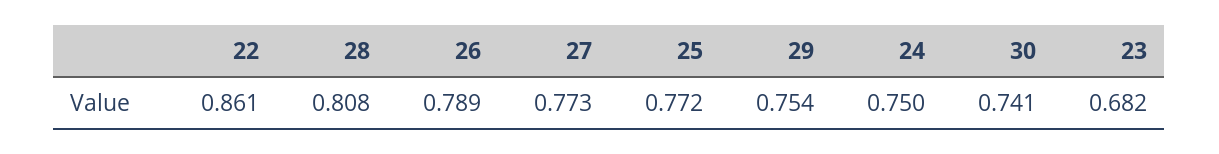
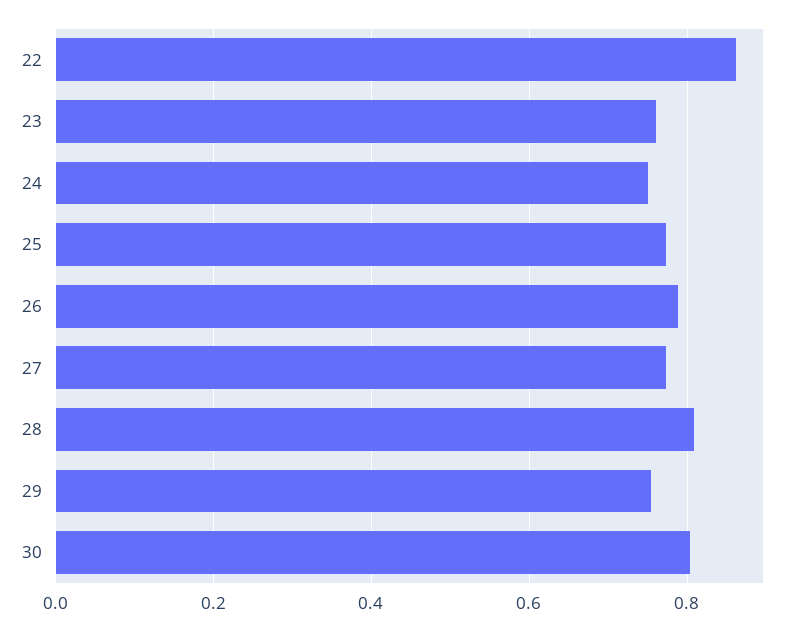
  {
    "22": 0.861,
    "28": 0.808,
    "26": 0.789,
    "27": 0.773,
    "25": 0.772,
    "29": 0.754,
    "24": 0.75,
-   "30": 0.741,
+   "30": 0.8,
-   "23": 0.682
+   "23": 0.76
  }

